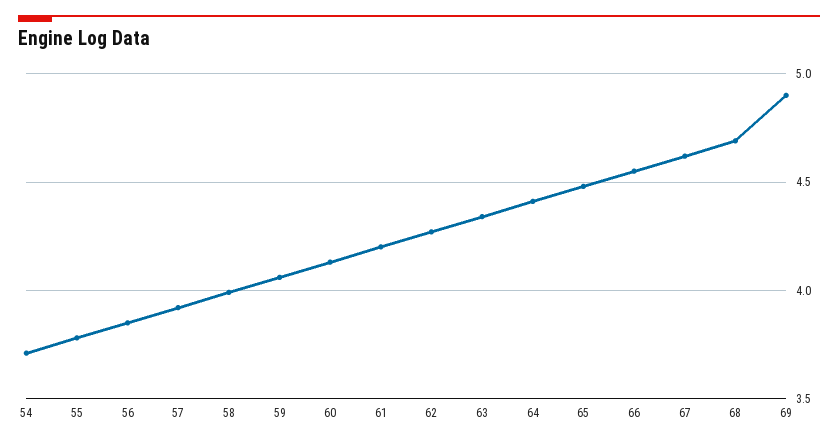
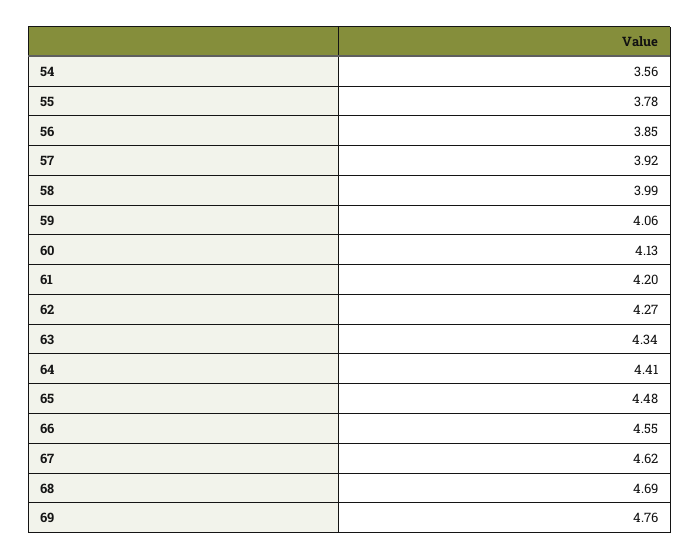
  {
-   "54": 3.7,
+   "54": 3.56,
    "55": 3.78,
    "56": 3.85,
    "57": 3.92,
    "58": 3.99,
    "59": 4.06,
    "60": 4.13,
    "61": 4.2,
    "62": 4.27,
    "63": 4.34,
    "64": 4.41,
    "65": 4.48,
    "66": 4.55,
    "67": 4.62,
    "68": 4.69,
-   "69": 4.9
+   "69": 4.76
  }

